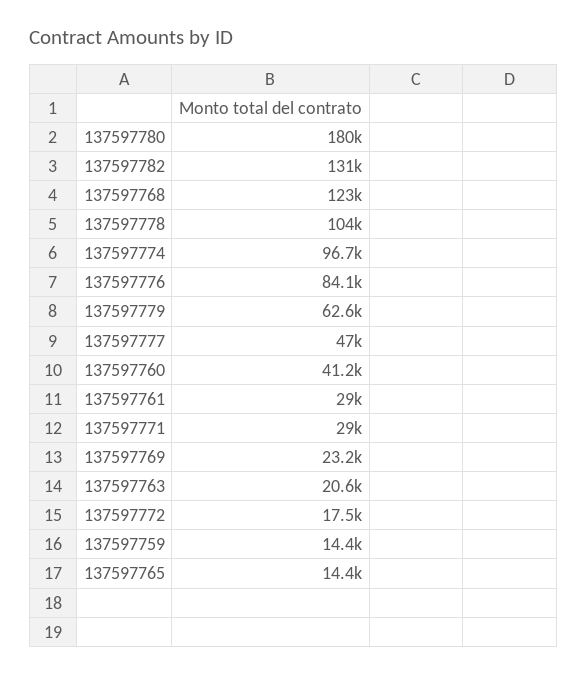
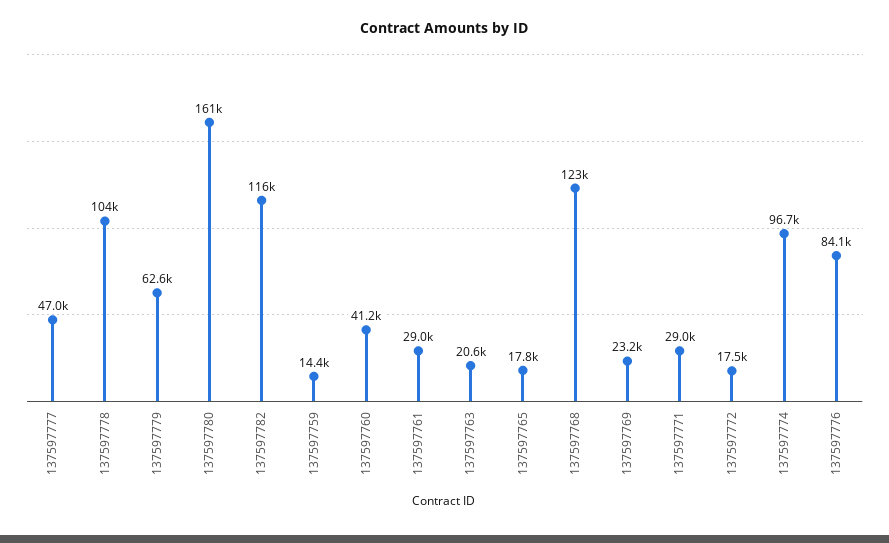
  {
-   "137597780": 180000,
+   "137597780": 161000,
-   "137597782": 131000,
+   "137597782": 116000,
    "137597768": 123000,
    "137597778": 104000,
    "137597774": 96700,
    "137597776": 84100,
    "137597779": 62600,
    "137597777": 47000,
    "137597760": 41200,
    "137597761": 29000,
    "137597771": 29000,
    "137597769": 23200,
    "137597763": 20600,
    "137597772": 17500,
    "137597759": 14400,
-   "137597765": 14400
+   "137597765": 17800
  }

